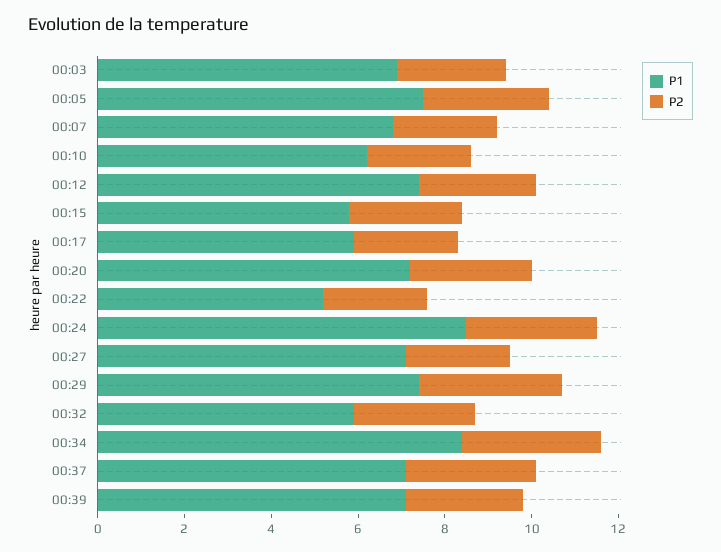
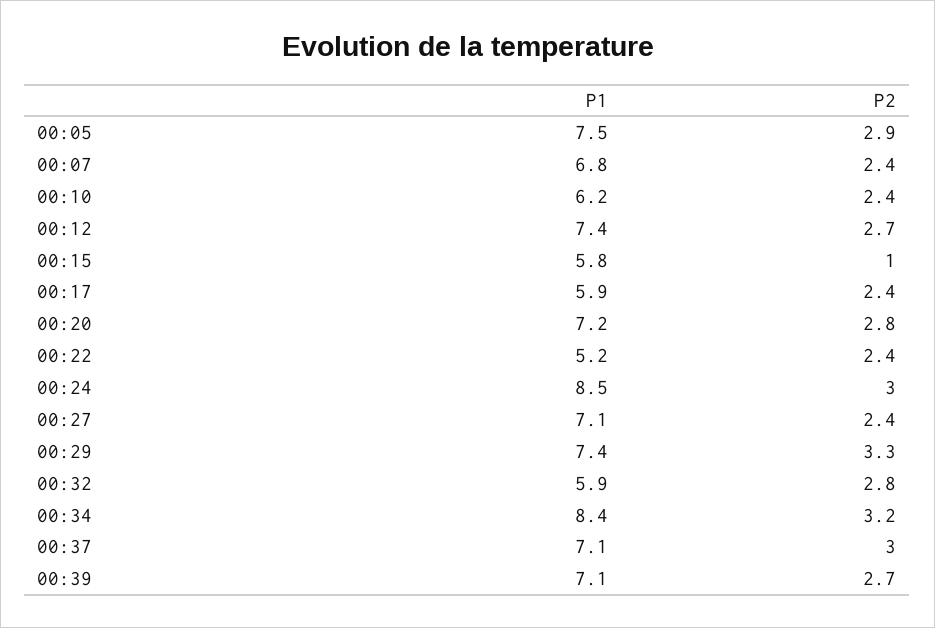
  {
    "P1": {
-     "00:03": 7,
      "00:05": 7.5,
      "00:07": 6.8,
      "00:10": 6.2,
      "00:12": 7.4,
      "00:15": 5.8,
      "00:17": 5.9,
      "00:20": 7.2,
      "00:22": 5.2,
      "00:24": 8.5,
      "00:27": 7.1,
      "00:29": 7.4,
      "00:32": 5.9,
      "00:34": 8.4,
      "00:37": 7.1,
      "00:39": 7.1
    },
    "P2": {
-     "00:03": 2.5,
      "00:05": 2.9,
      "00:07": 2.4,
      "00:10": 2.4,
      "00:12": 2.7,
-     "00:15": 2.5,
+     "00:15": 1,
      "00:17": 2.4,
      "00:20": 2.8,
      "00:22": 2.4,
      "00:24": 3,
      "00:27": 2.4,
      "00:29": 3.3,
      "00:32": 2.8,
      "00:34": 3.2,
      "00:37": 3,
      "00:39": 2.7
    }
  }

